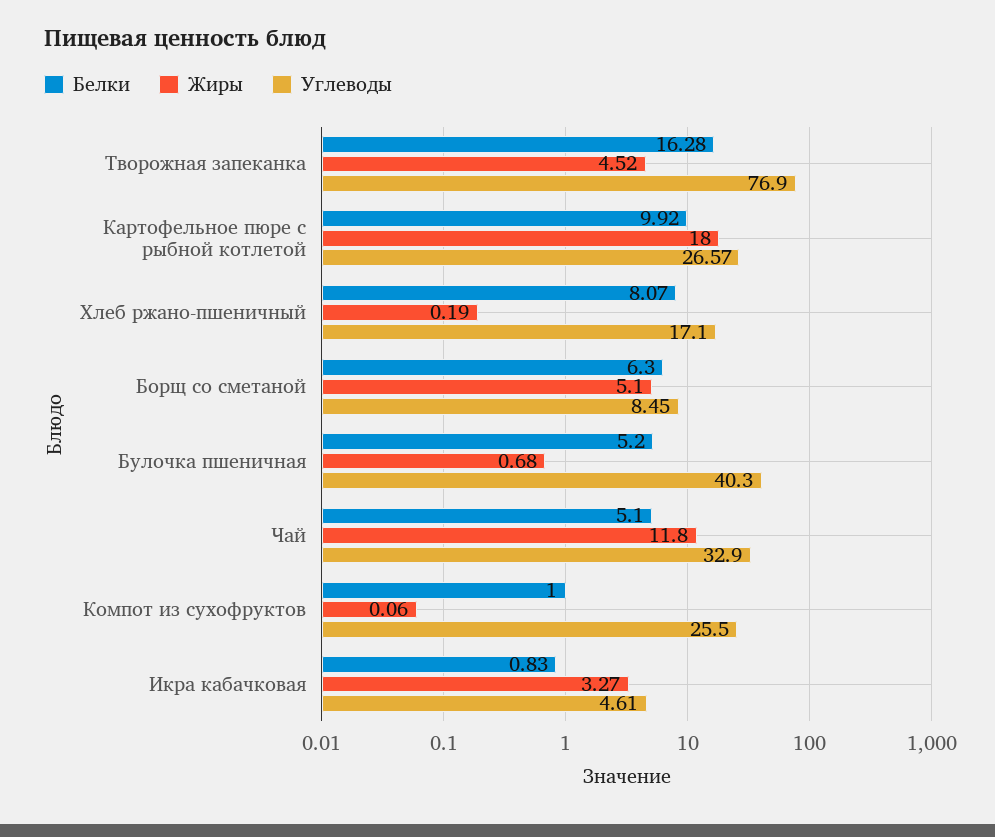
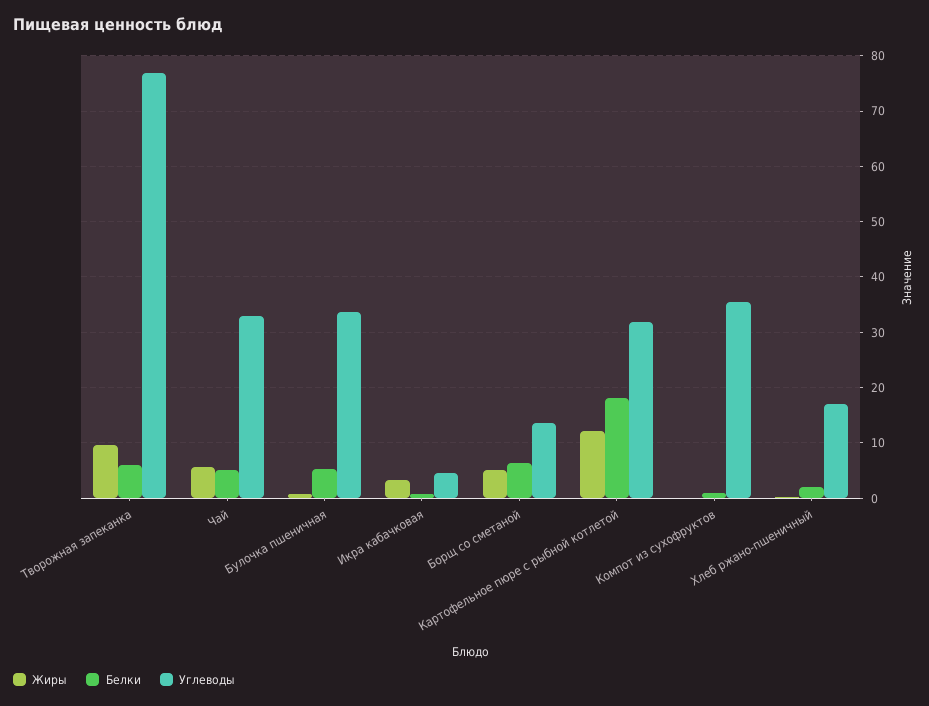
  {
    "Белки": {
-     "Творожная запеканка": 16.28,
+     "Творожная запеканка": 6,
-     "Картофельное пюре с рыбной котлетой": 9.92,
+     "Картофельное пюре с рыбной котлетой": 18,
-     "Хлеб ржано-пшеничный": 8.07,
+     "Хлеб ржано-пшеничный": 2,
      "Борщ со сметаной": 6.3,
      "Булочка пшеничная": 5.2,
      "Чай": 5.1,
      "Компот из сухофруктов": 1,
      "Икра кабачковая": 0.83
    },
    "Жиры": {
-     "Творожная запеканка": 4.52,
+     "Творожная запеканка": 10,
-     "Картофельное пюре с рыбной котлетой": 18,
+     "Картофельное пюре с рыбной котлетой": 12,
      "Хлеб ржано-пшеничный": 0.19,
      "Борщ со сметаной": 5.1,
      "Булочка пшеничная": 0.68,
-     "Чай": 11.8,
+     "Чай": 6,
      "Компот из сухофруктов": 0.06,
      "Икра кабачковая": 3.27
    },
    "Углеводы": {
      "Творожная запеканка": 76.9,
-     "Картофельное пюре с рыбной котлетой": 26.57,
+     "Картофельное пюре с рыбной котлетой": 32,
      "Хлеб ржано-пшеничный": 17.1,
-     "Борщ со сметаной": 8.45,
+     "Борщ со сметаной": 14,
-     "Булочка пшеничная": 40.3,
+     "Булочка пшеничная": 34,
      "Чай": 32.9,
-     "Компот из сухофруктов": 25.5,
+     "Компот из сухофруктов": 36,
      "Икра кабачковая": 4.61
    }
  }

